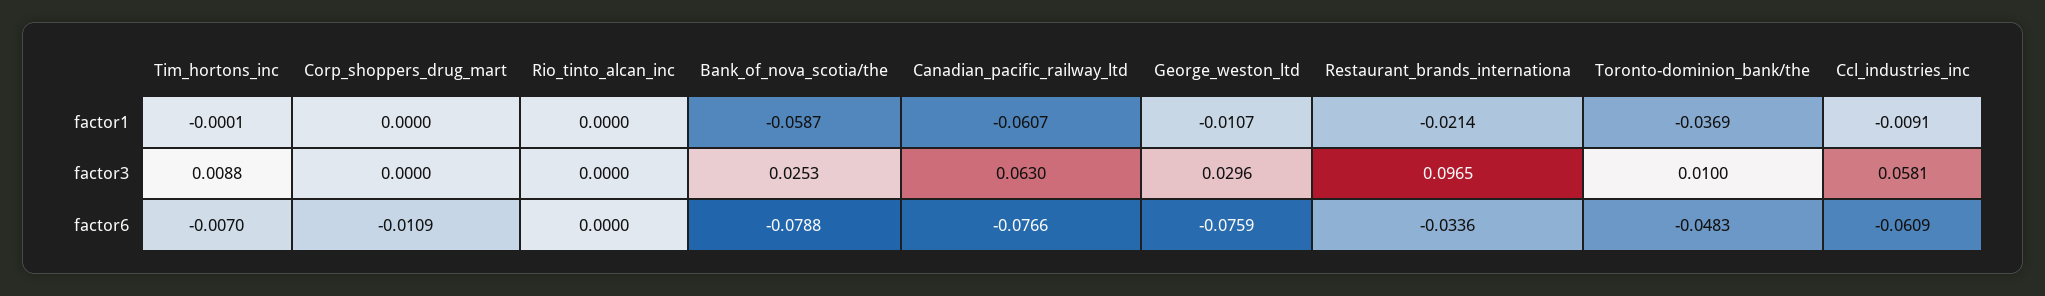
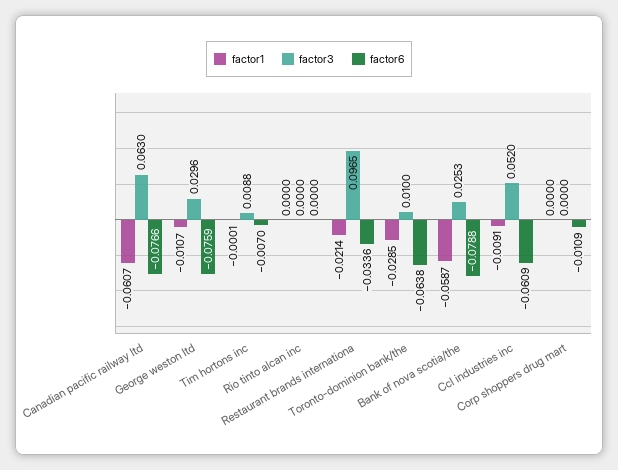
  {
    "factor1": {
      "Tim_hortons_inc": -0.0001,
      "Corp_shoppers_drug_mart": 0,
      "Rio_tinto_alcan_inc": 0,
      "Bank_of_nova_scotia/the": -0.0587,
      "Canadian_pacific_railway_ltd": -0.0607,
      "George_weston_ltd": -0.0107,
      "Restaurant_brands_internationa": -0.0214,
-     "Toronto-dominion_bank/the": -0.0369,
+     "Toronto-dominion_bank/the": -0.0285,
      "Ccl_industries_inc": -0.0091
    },
    "factor3": {
      "Tim_hortons_inc": 0.0088,
      "Corp_shoppers_drug_mart": 0,
      "Rio_tinto_alcan_inc": 0,
      "Bank_of_nova_scotia/the": 0.0253,
      "Canadian_pacific_railway_ltd": 0.063,
      "George_weston_ltd": 0.0296,
      "Restaurant_brands_internationa": 0.0965,
      "Toronto-dominion_bank/the": 0.01,
-     "Ccl_industries_inc": 0.0581
+     "Ccl_industries_inc": 0.052
    },
    "factor6": {
      "Tim_hortons_inc": -0.007,
      "Corp_shoppers_drug_mart": -0.0109,
      "Rio_tinto_alcan_inc": 0,
      "Bank_of_nova_scotia/the": -0.0788,
      "Canadian_pacific_railway_ltd": -0.0766,
      "George_weston_ltd": -0.0759,
      "Restaurant_brands_internationa": -0.0336,
-     "Toronto-dominion_bank/the": -0.0483,
+     "Toronto-dominion_bank/the": -0.0638,
      "Ccl_industries_inc": -0.0609
    }
  }

